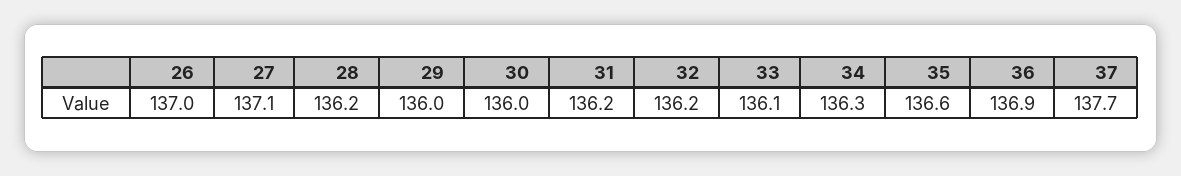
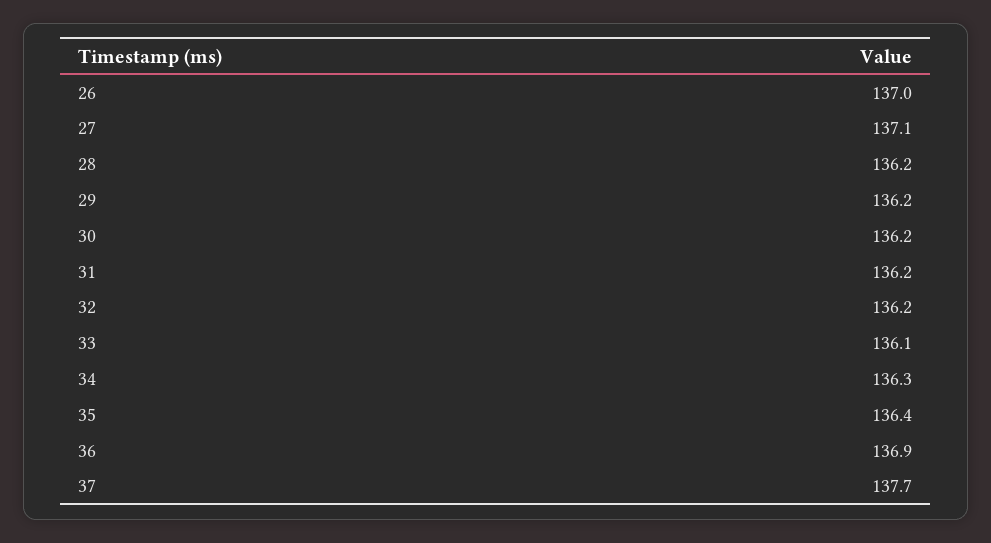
  {
    "26": 137,
    "27": 137.1,
    "28": 136.2,
-   "29": 136,
+   "29": 136.2,
-   "30": 136,
+   "30": 136.2,
    "31": 136.2,
    "32": 136.2,
    "33": 136.1,
    "34": 136.3,
-   "35": 136.6,
+   "35": 136.4,
    "36": 136.9,
    "37": 137.7
  }

